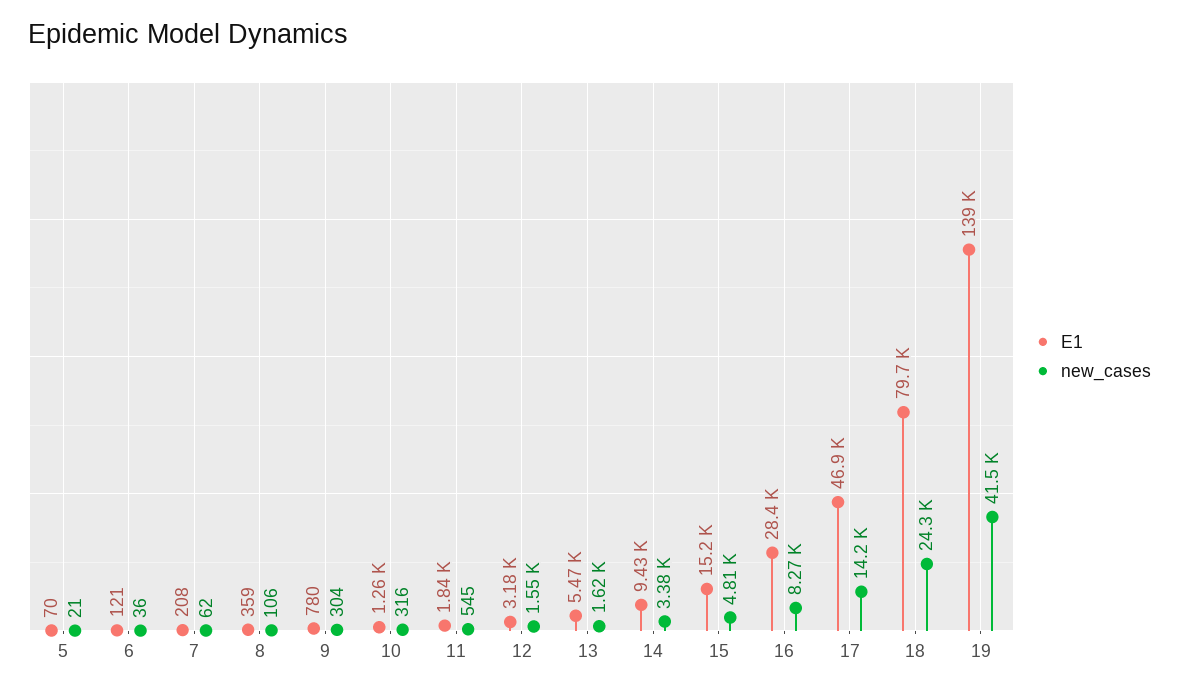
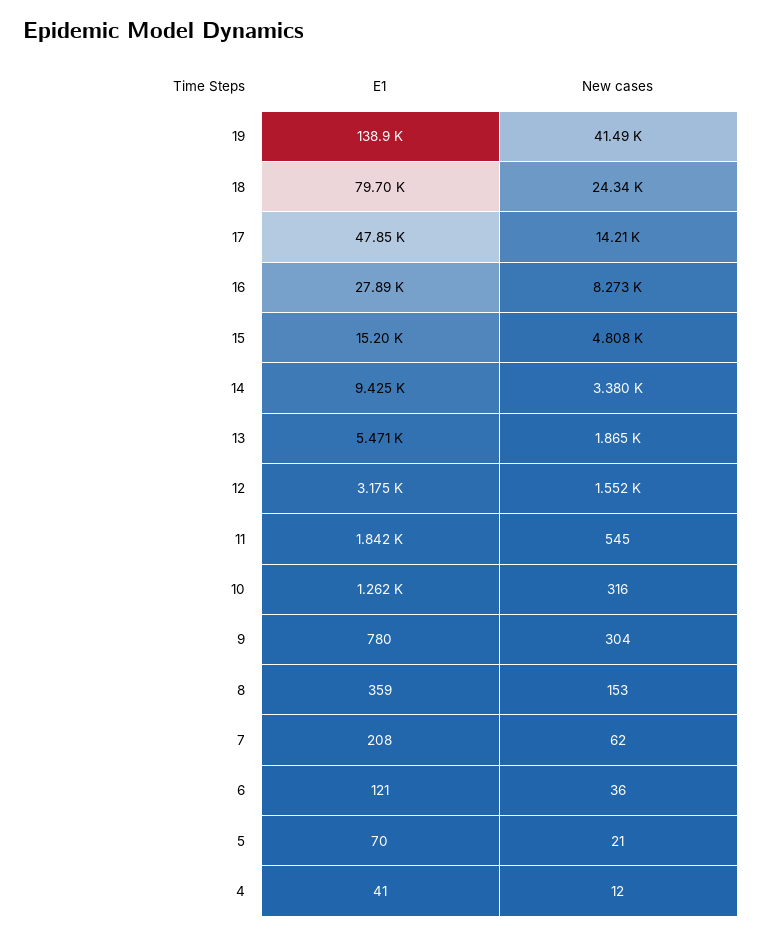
  {
    "E1": {
      "5": 70,
      "6": 121,
      "7": 208,
      "8": 359,
      "9": 780,
      "10": 1262,
      "11": 1842,
      "12": 3175,
      "13": 5471,
      "14": 9425,
      "15": 15200,
-     "16": 28400,
+     "16": 27890,
-     "17": 46900,
+     "17": 47850,
      "18": 79700,
-     "19": 138900
+     "19": 138900,
+     "4": 41
    },
    "new_cases": {
      "5": 21,
      "6": 36,
      "7": 62,
-     "8": 106,
+     "8": 153,
      "9": 304,
      "10": 316,
      "11": 545,
      "12": 1552,
-     "13": 1620,
+     "13": 1865,
      "14": 3380,
      "15": 4808,
      "16": 8273,
      "17": 14210,
      "18": 24340,
-     "19": 41490
+     "19": 41490,
+     "4": 12
    }
  }

